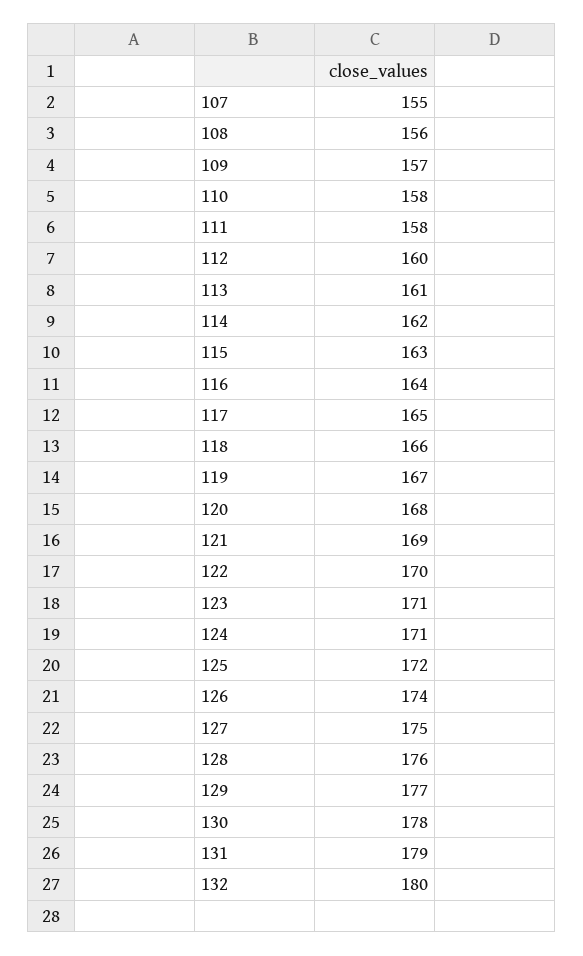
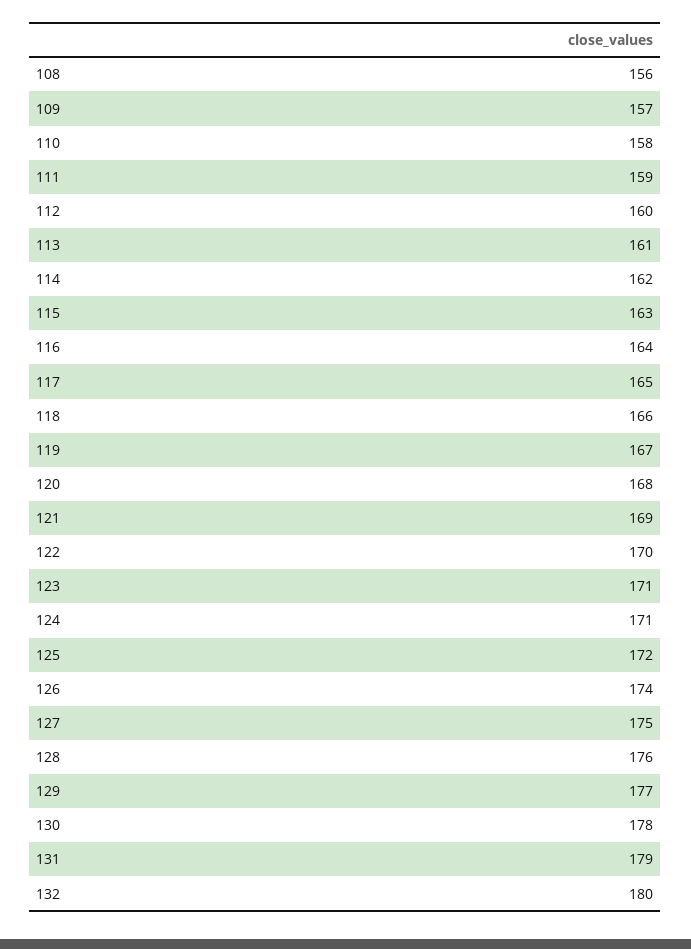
  {
-   "107": 155,
    "108": 156,
    "109": 157,
    "110": 158,
-   "111": 158,
+   "111": 159,
    "112": 160,
    "113": 161,
    "114": 162,
    "115": 163,
    "116": 164,
    "117": 165,
    "118": 166,
    "119": 167,
    "120": 168,
    "121": 169,
    "122": 170,
    "123": 171,
    "124": 171,
    "125": 172,
    "126": 174,
    "127": 175,
    "128": 176,
    "129": 177,
    "130": 178,
    "131": 179,
    "132": 180
  }

